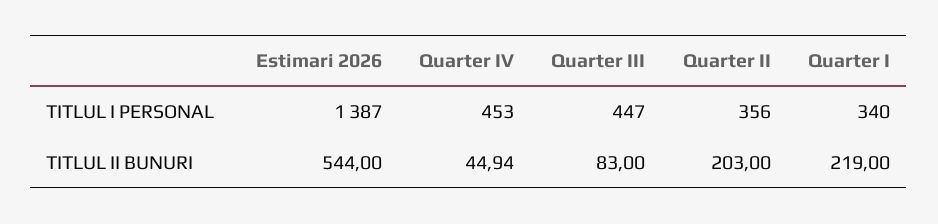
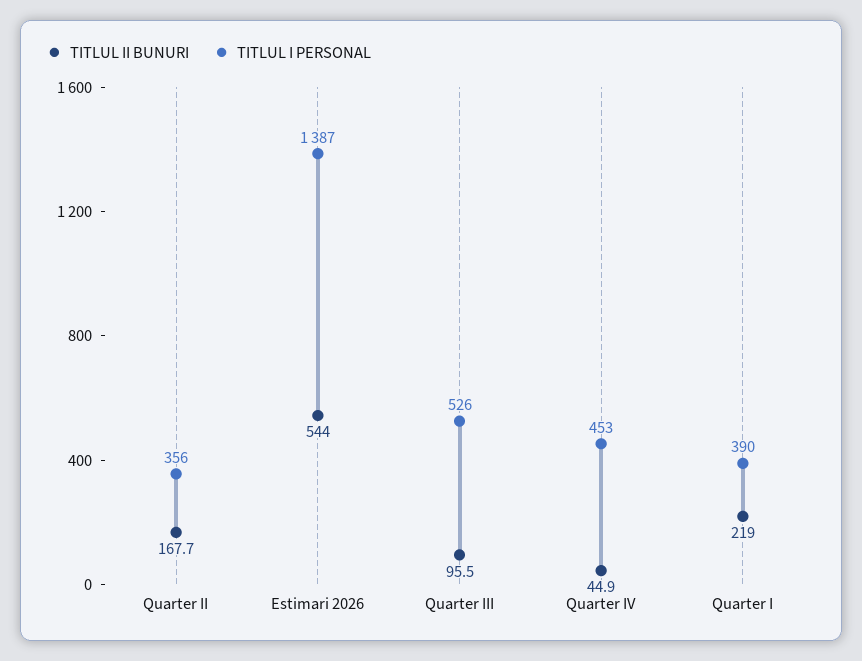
  {
    "TITLUL I PERSONAL": {
      "Estimari 2026": 1387,
      "Quarter IV": 453,
-     "Quarter III": 447,
+     "Quarter III": 526,
      "Quarter II": 356,
-     "Quarter I": 340
+     "Quarter I": 390
    },
    "TITLUL II BUNURI": {
      "Estimari 2026": 544,
      "Quarter IV": 44.94,
-     "Quarter III": 83,
+     "Quarter III": 95.5,
-     "Quarter II": 203,
+     "Quarter II": 167.7,
      "Quarter I": 219
    }
  }

